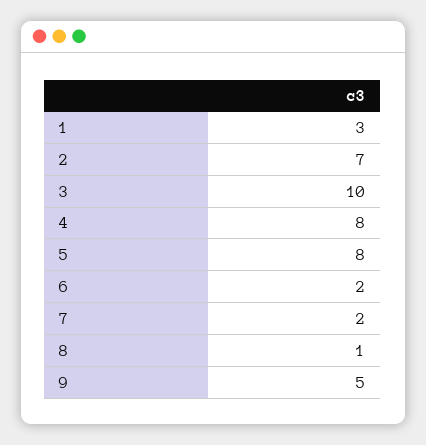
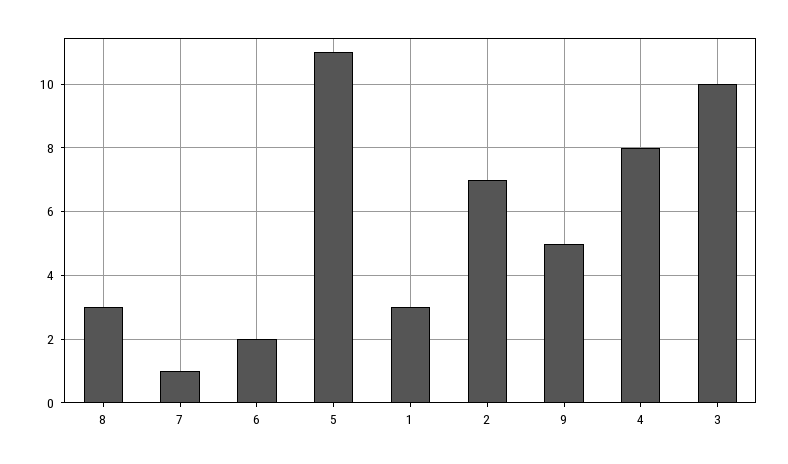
  {
    "1": 3,
    "2": 7,
    "3": 10,
    "4": 8,
-   "5": 8,
+   "5": 11,
    "6": 2,
-   "7": 2,
+   "7": 1,
-   "8": 1,
+   "8": 3,
    "9": 5
  }

